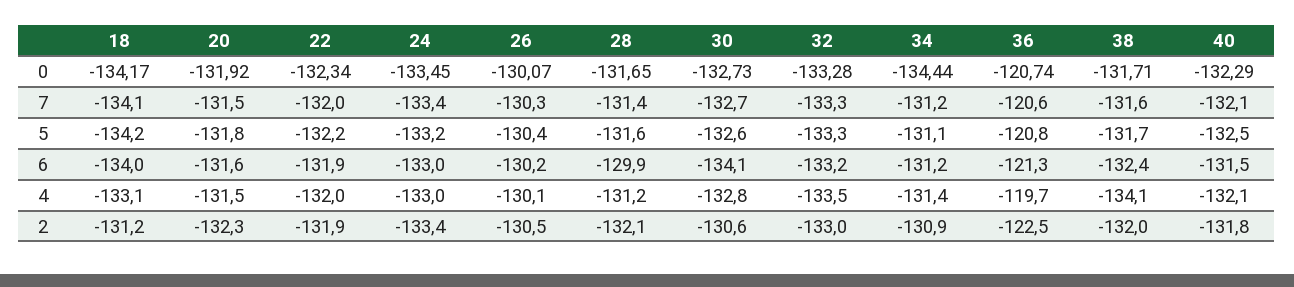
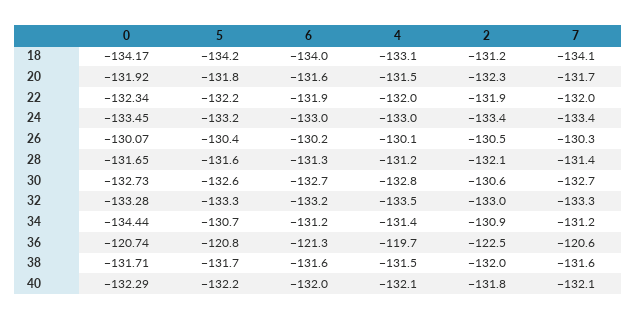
  {
    "18": {
      "0": -134.17,
      "7": -134.1,
      "5": -134.2,
      "6": -134,
      "4": -133.1,
      "2": -131.2
    },
    "20": {
      "0": -131.92,
-     "7": -131.5,
+     "7": -131.7,
      "5": -131.8,
      "6": -131.6,
      "4": -131.5,
      "2": -132.3
    },
    "22": {
      "0": -132.34,
      "7": -132,
      "5": -132.2,
      "6": -131.9,
      "4": -132,
      "2": -131.9
    },
    "24": {
      "0": -133.45,
      "7": -133.4,
      "5": -133.2,
      "6": -133,
      "4": -133,
      "2": -133.4
    },
    "26": {
      "0": -130.07,
      "7": -130.3,
      "5": -130.4,
      "6": -130.2,
      "4": -130.1,
      "2": -130.5
    },
    "28": {
      "0": -131.65,
      "7": -131.4,
      "5": -131.6,
-     "6": -129.9,
+     "6": -131.3,
      "4": -131.2,
      "2": -132.1
    },
    "30": {
      "0": -132.73,
      "7": -132.7,
      "5": -132.6,
-     "6": -134.1,
+     "6": -132.7,
      "4": -132.8,
      "2": -130.6
    },
    "32": {
      "0": -133.28,
      "7": -133.3,
      "5": -133.3,
      "6": -133.2,
      "4": -133.5,
      "2": -133
    },
    "34": {
      "0": -134.44,
      "7": -131.2,
-     "5": -131.1,
+     "5": -130.7,
      "6": -131.2,
      "4": -131.4,
      "2": -130.9
    },
    "36": {
      "0": -120.74,
      "7": -120.6,
      "5": -120.8,
      "6": -121.3,
      "4": -119.7,
      "2": -122.5
    },
    "38": {
      "0": -131.71,
      "7": -131.6,
      "5": -131.7,
-     "6": -132.4,
+     "6": -131.6,
-     "4": -134.1,
+     "4": -131.5,
      "2": -132
    },
    "40": {
      "0": -132.29,
      "7": -132.1,
-     "5": -132.5,
+     "5": -132.2,
-     "6": -131.5,
+     "6": -132,
      "4": -132.1,
      "2": -131.8
    }
  }

